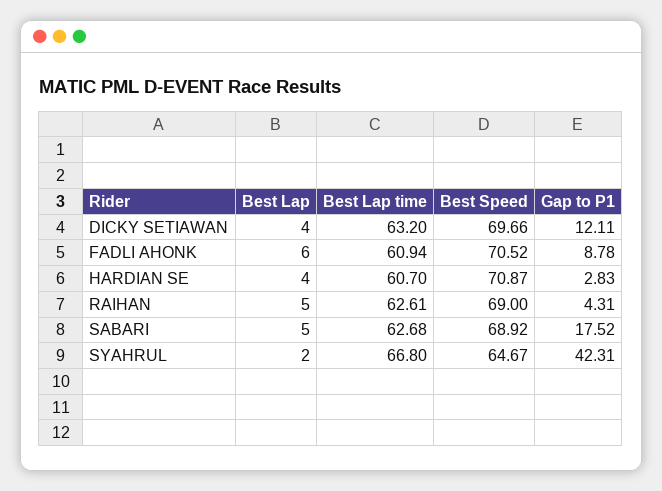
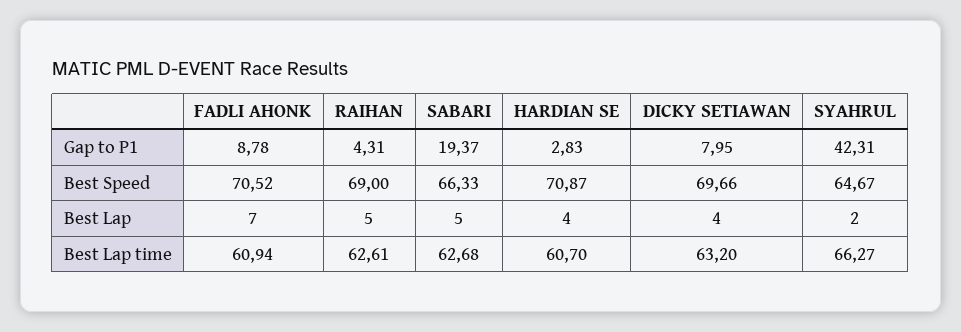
  {
    "Best Lap": {
      "DICKY SETIAWAN": 4,
-     "FADLI AHONK": 6,
+     "FADLI AHONK": 7,
      "HARDIAN SE": 4,
      "RAIHAN": 5,
      "SABARI": 5,
      "SYAHRUL": 2
    },
    "Best Lap time": {
      "DICKY SETIAWAN": 63.2,
      "FADLI AHONK": 60.94,
      "HARDIAN SE": 60.7,
      "RAIHAN": 62.61,
      "SABARI": 62.68,
-     "SYAHRUL": 66.8
+     "SYAHRUL": 66.27
    },
    "Best Speed": {
      "DICKY SETIAWAN": 69.66,
      "FADLI AHONK": 70.52,
      "HARDIAN SE": 70.87,
      "RAIHAN": 69,
-     "SABARI": 68.92,
+     "SABARI": 66.33,
      "SYAHRUL": 64.67
    },
    "Gap to P1": {
-     "DICKY SETIAWAN": 12.11,
+     "DICKY SETIAWAN": 7.95,
      "FADLI AHONK": 8.78,
      "HARDIAN SE": 2.83,
      "RAIHAN": 4.31,
-     "SABARI": 17.52,
+     "SABARI": 19.37,
      "SYAHRUL": 42.31
    }
  }

